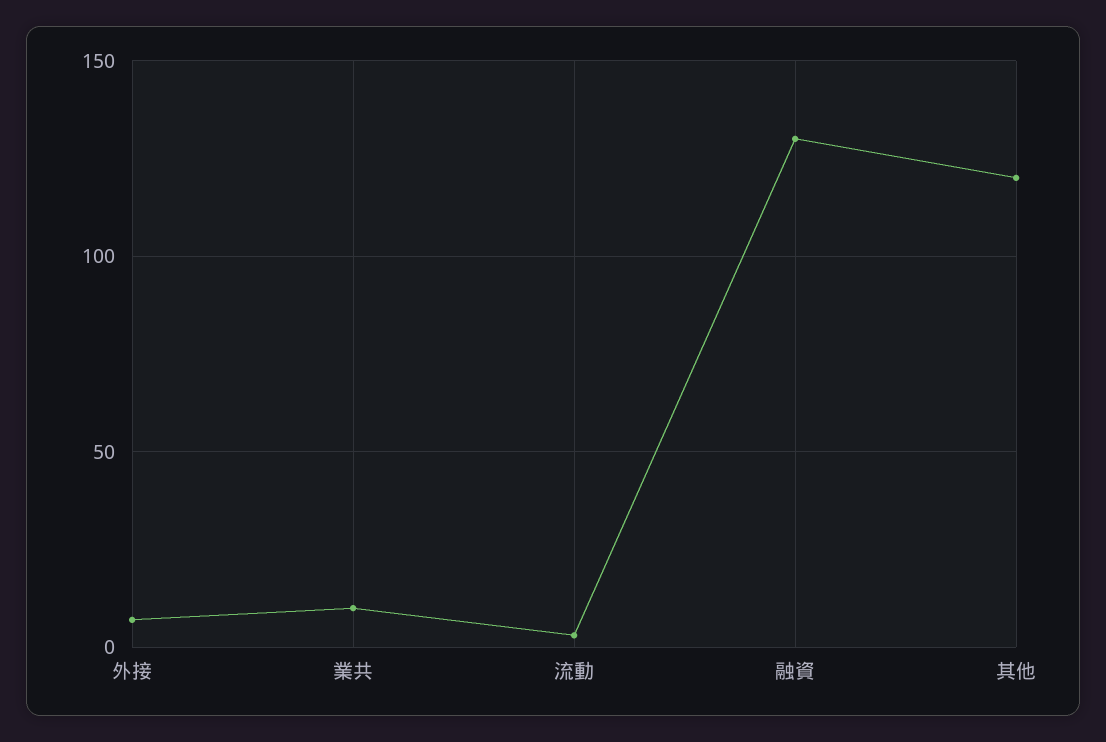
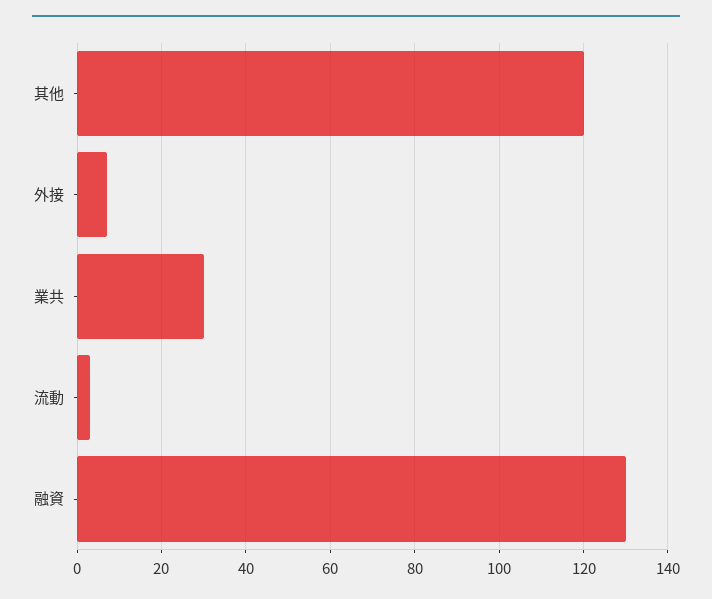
  {
    "外接": 5,
-   "業共": 10,
+   "業共": 30,
    "流動": 5,
    "融資": 130,
    "其他": 120
  }

